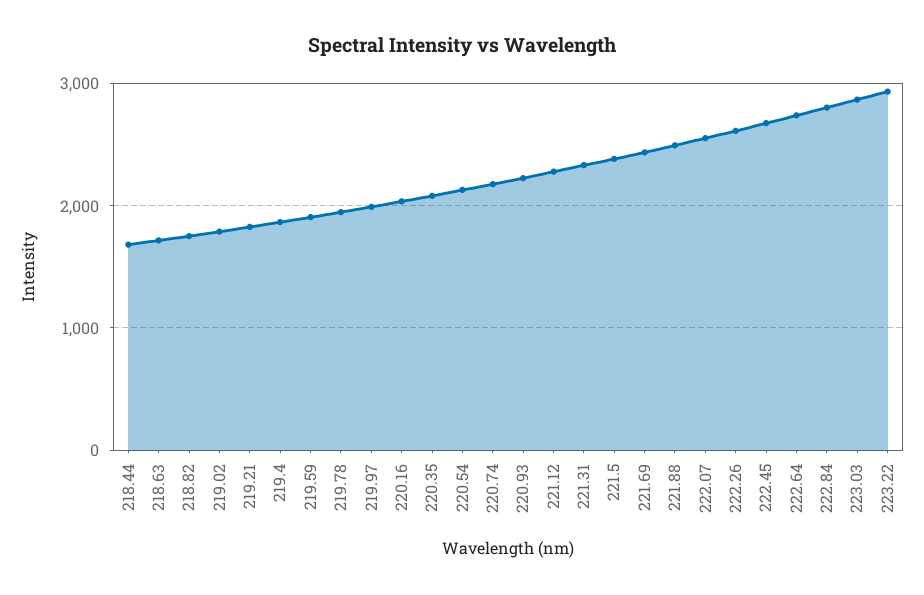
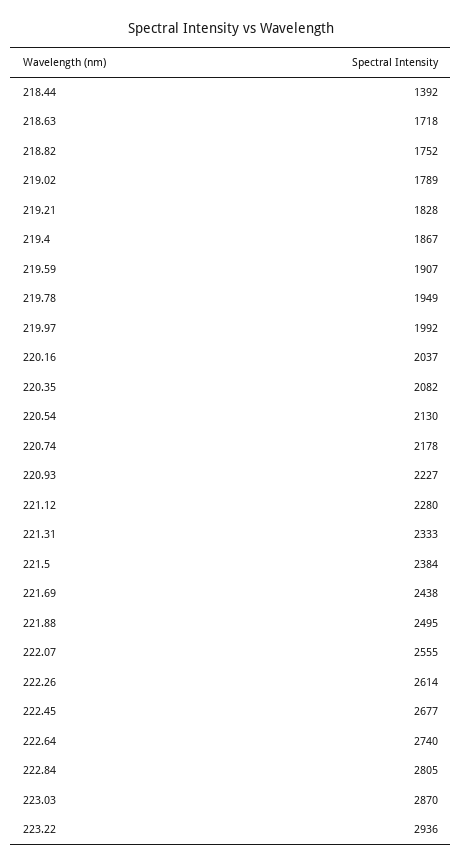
  {
-   "218.44": 1700,
+   "218.44": 1392,
    "218.63": 1718,
    "218.82": 1752,
    "219.02": 1789,
    "219.21": 1828,
    "219.4": 1867,
    "219.59": 1907,
    "219.78": 1949,
    "219.97": 1992,
    "220.16": 2037,
    "220.35": 2082,
    "220.54": 2130,
    "220.74": 2178,
    "220.93": 2227,
    "221.12": 2280,
    "221.31": 2333,
    "221.5": 2384,
    "221.69": 2438,
    "221.88": 2495,
    "222.07": 2555,
    "222.26": 2614,
    "222.45": 2677,
    "222.64": 2740,
    "222.84": 2805,
    "223.03": 2870,
    "223.22": 2936
  }

